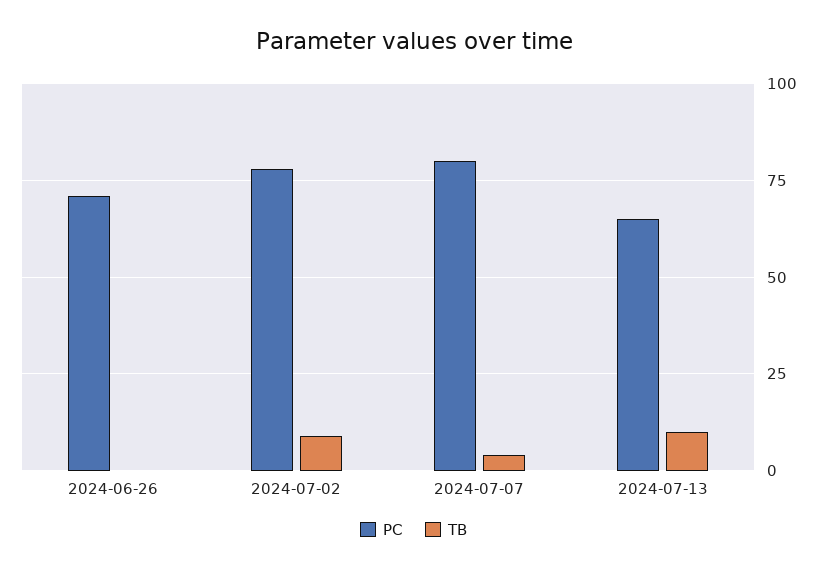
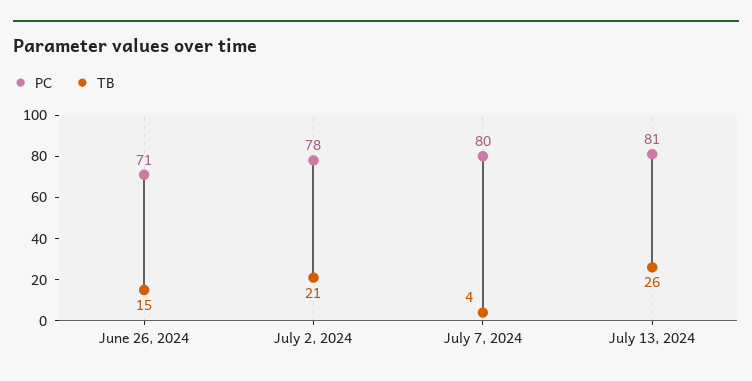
  {
    "PC": {
      "2024-06-26": 71,
      "2024-07-02": 78,
      "2024-07-07": 80,
-     "2024-07-13": 65
+     "2024-07-13": 81
    },
    "TB": {
-     "2024-06-26": 0,
+     "2024-06-26": 15,
-     "2024-07-02": 10,
+     "2024-07-02": 21,
      "2024-07-07": 4,
-     "2024-07-13": 10
+     "2024-07-13": 26
    }
  }

